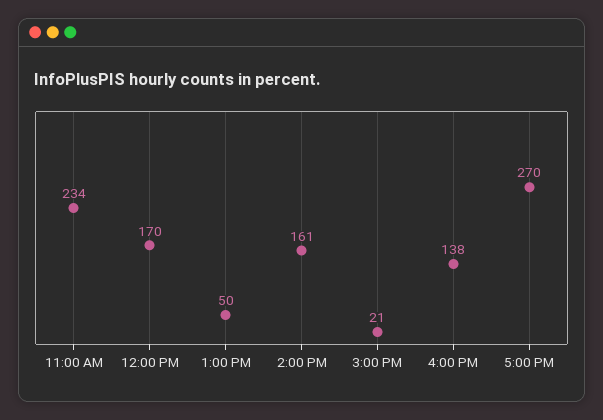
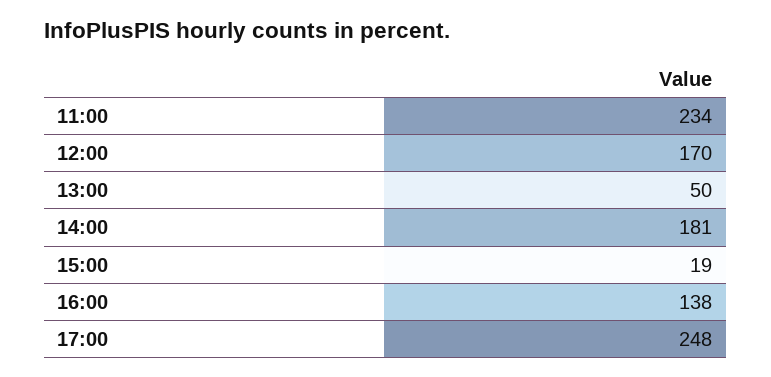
  {
    "11:00 AM": 234,
    "12:00 PM": 170,
    "1:00 PM": 50,
-   "2:00 PM": 161,
+   "2:00 PM": 181,
-   "3:00 PM": 21,
+   "3:00 PM": 19,
    "4:00 PM": 138,
-   "5:00 PM": 270
+   "5:00 PM": 248
  }

